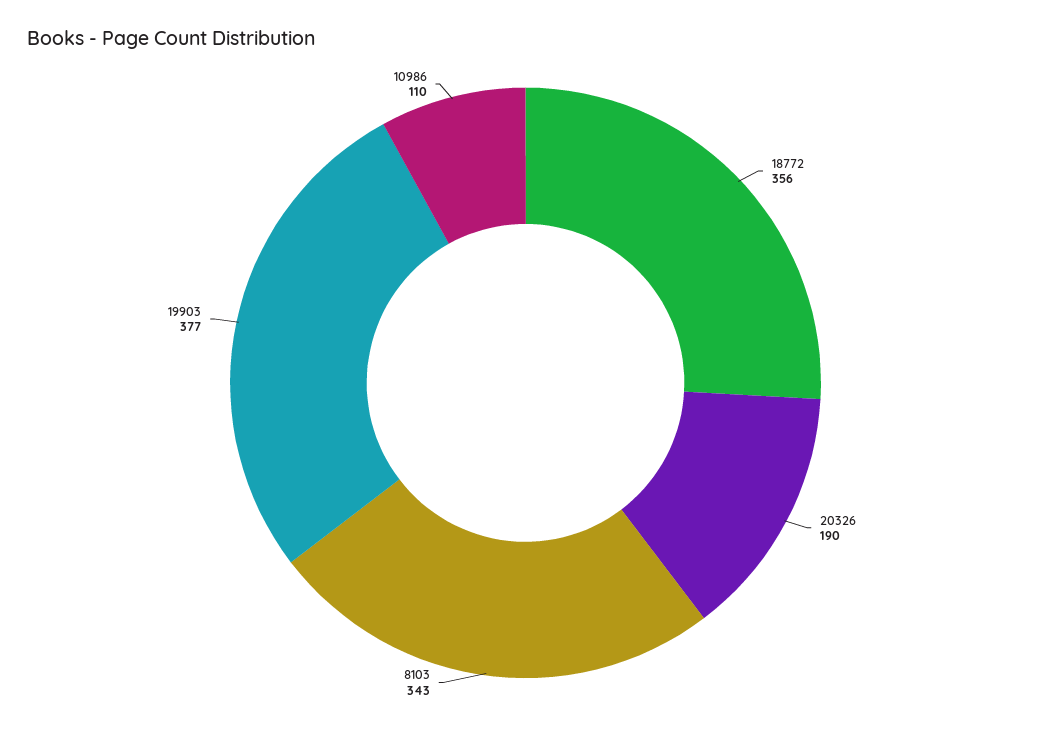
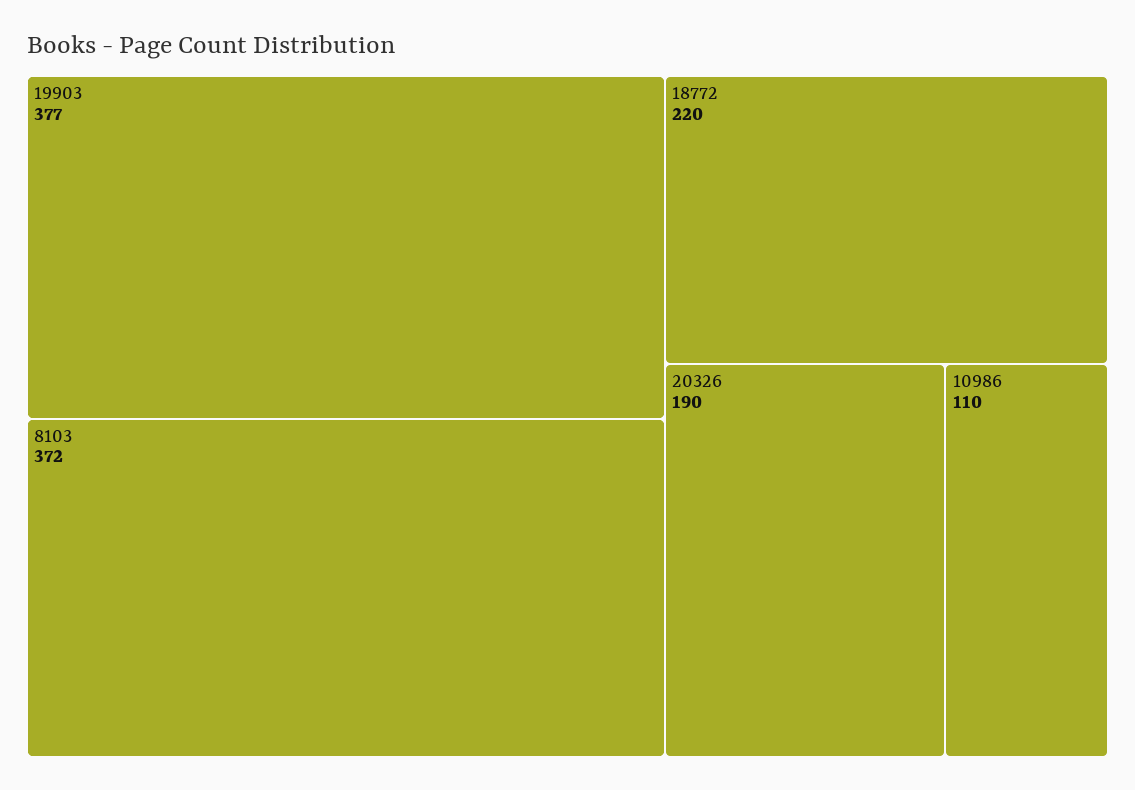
  {
-   "18772": 356,
+   "18772": 220,
    "20326": 190,
-   "8103": 343,
+   "8103": 372,
    "19903": 377,
    "10986": 110
  }

